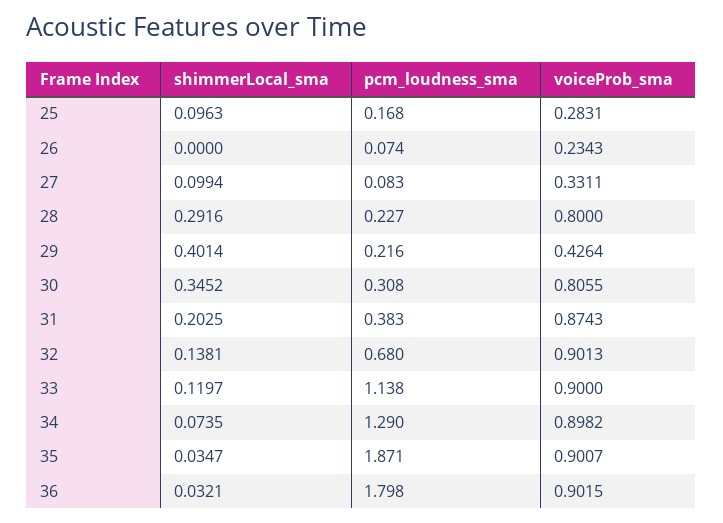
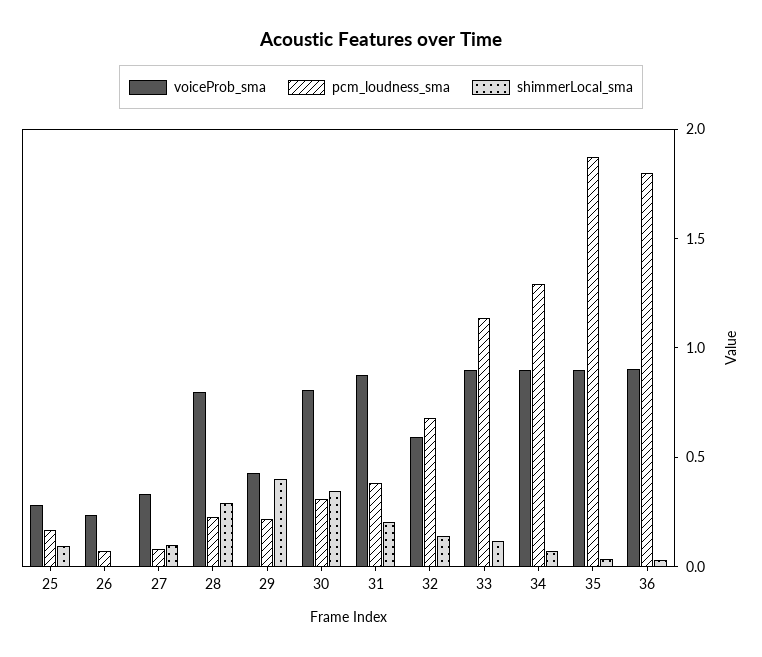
  {
    "shimmerLocal_sma": {
      "25": 0.0963,
      "26": 0,
      "27": 0.0994,
      "28": 0.2916,
      "29": 0.4014,
      "30": 0.3452,
      "31": 0.2025,
      "32": 0.1381,
      "33": 0.1197,
      "34": 0.0735,
      "35": 0.0347,
      "36": 0.0321
    },
    "pcm_loudness_sma": {
      "25": 0.168,
      "26": 0.074,
      "27": 0.083,
      "28": 0.227,
      "29": 0.216,
      "30": 0.308,
      "31": 0.383,
      "32": 0.68,
      "33": 1.138,
      "34": 1.29,
      "35": 1.871,
      "36": 1.798
    },
    "voiceProb_sma": {
      "25": 0.2831,
      "26": 0.2343,
      "27": 0.3311,
      "28": 0.8,
      "29": 0.4264,
      "30": 0.8055,
      "31": 0.8743,
-     "32": 0.9013,
+     "32": 0.6,
      "33": 0.9,
      "34": 0.8982,
      "35": 0.9007,
      "36": 0.9015
    }
  }

